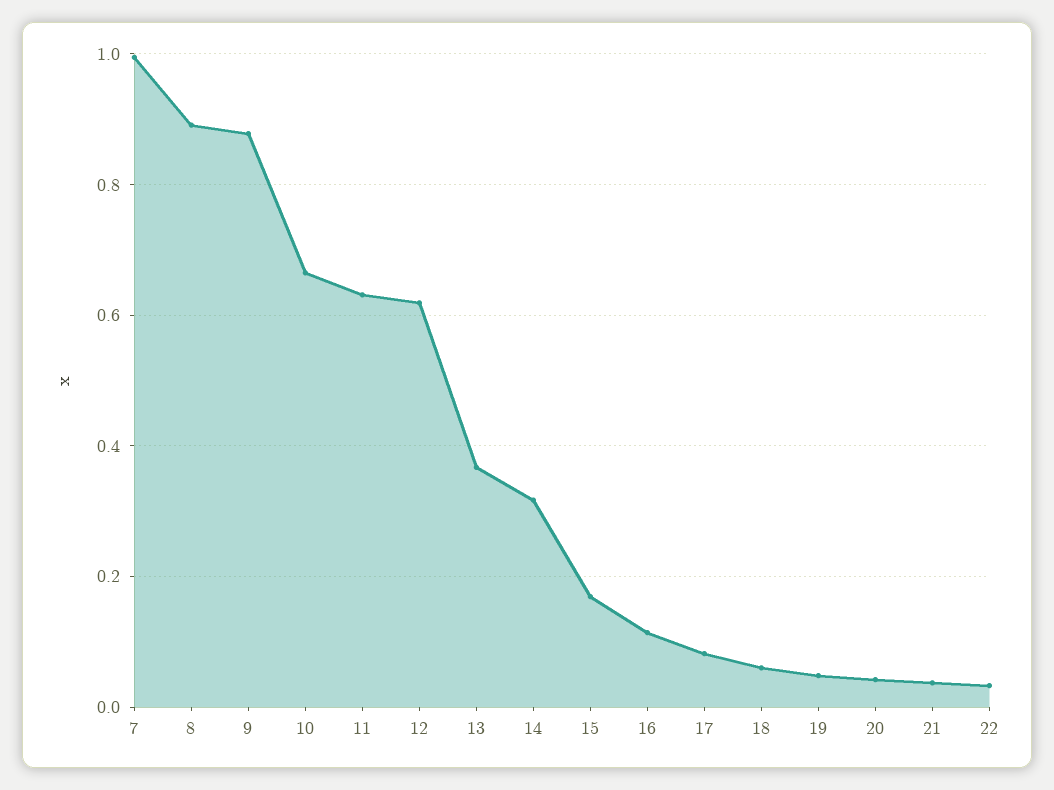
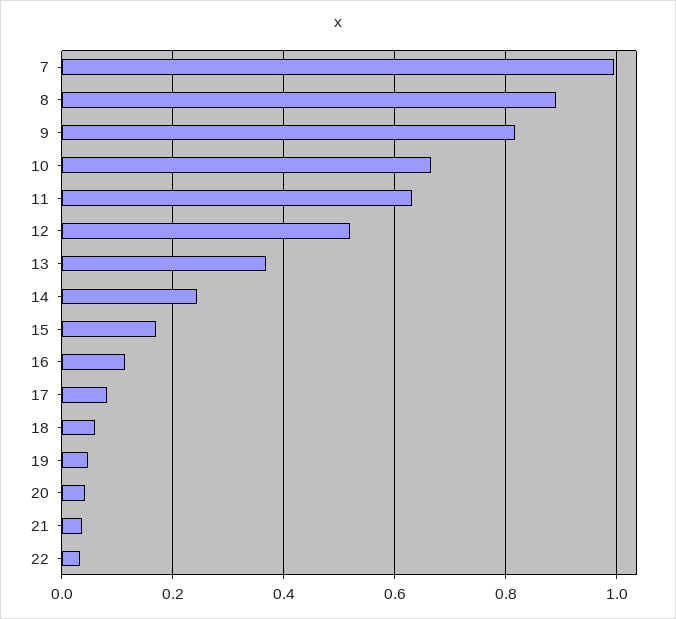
  {
    "7": 1,
    "8": 0.9,
-   "9": 0.88,
+   "9": 0.82,
    "10": 0.66,
    "11": 0.64,
-   "12": 0.62,
+   "12": 0.52,
    "13": 0.36,
-   "14": 0.32,
+   "14": 0.24,
    "15": 0.16,
    "16": 0.12,
    "17": 0.08,
    "18": 0.06,
    "19": 0.04,
    "20": 0.04,
    "21": 0.04,
    "22": 0.04
  }

